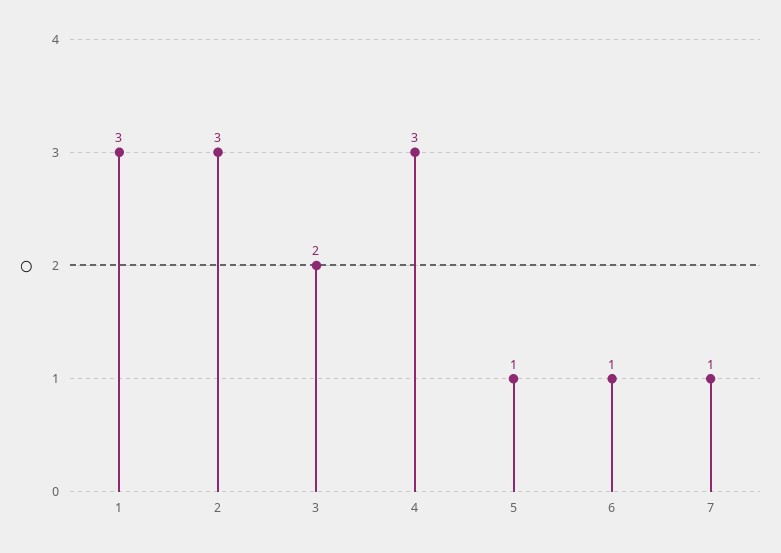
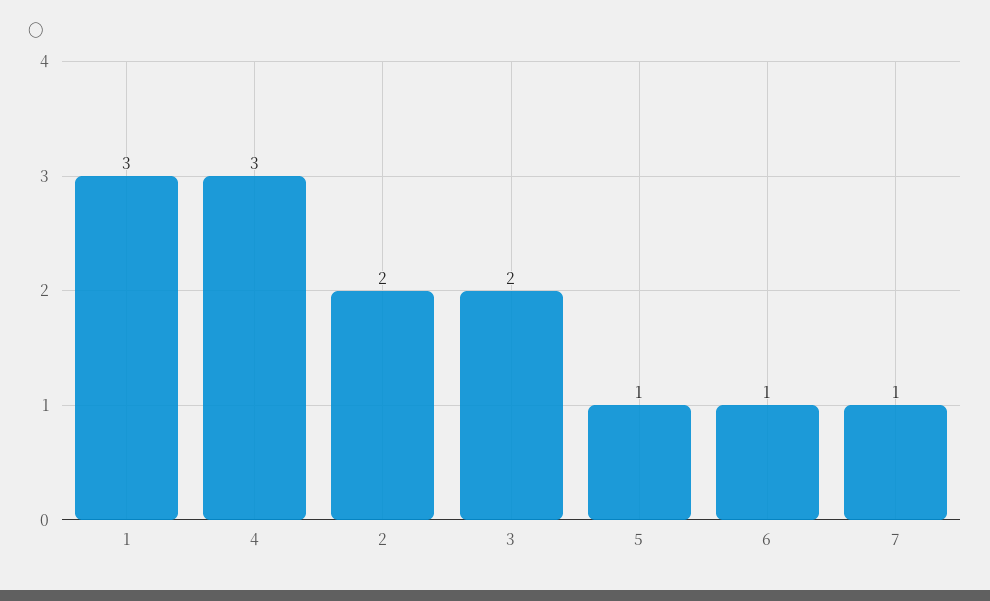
  {
    "1": 3,
-   "2": 3,
+   "2": 2,
    "3": 2,
    "4": 3,
    "5": 1,
    "6": 1,
    "7": 1
  }

